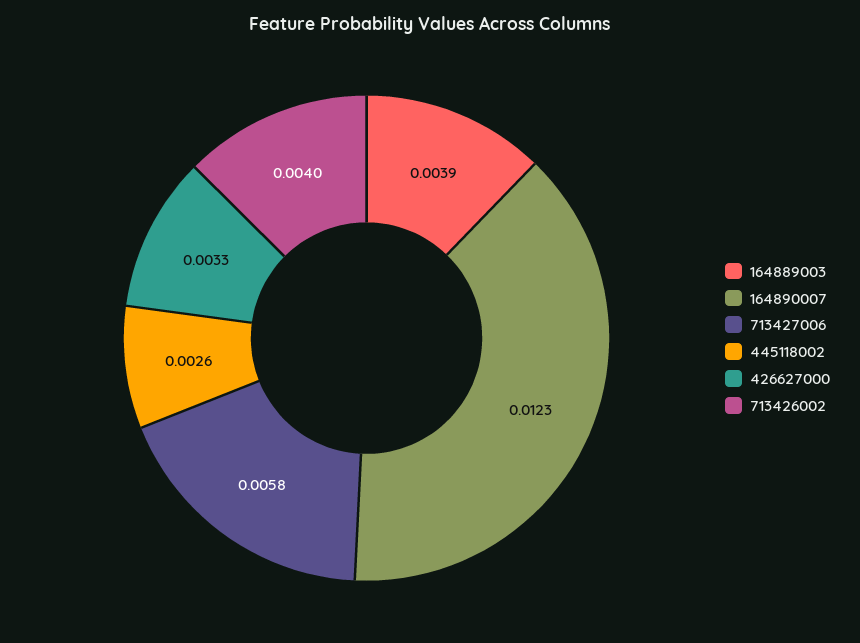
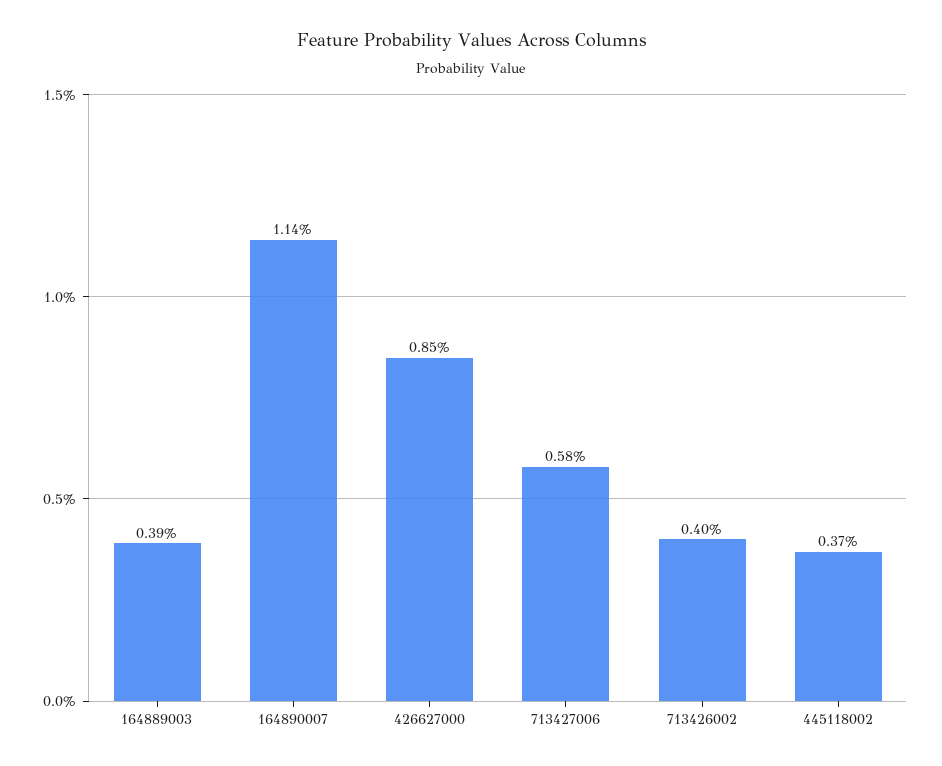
  {
    "164889003": 0.0039,
-   "164890007": 0.0123,
+   "164890007": 0.0114,
    "713427006": 0.0058,
-   "445118002": 0.0026,
+   "445118002": 0.0037,
-   "426627000": 0.0033,
+   "426627000": 0.0085,
    "713426002": 0.004
  }

